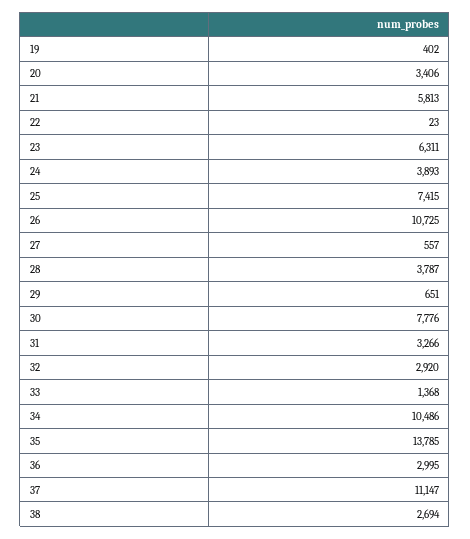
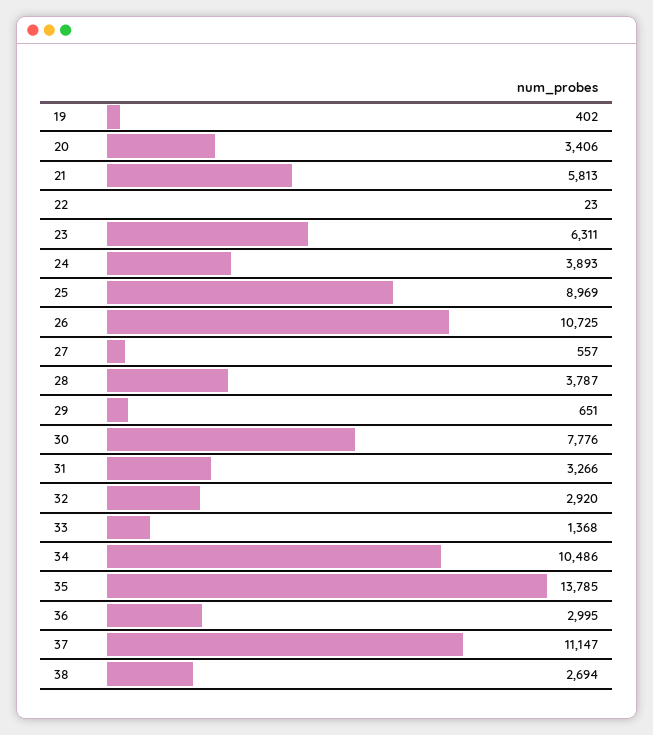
  {
    "19": 402,
    "20": 3406,
    "21": 5813,
    "22": 23,
    "23": 6311,
    "24": 3893,
-   "25": 7415,
+   "25": 8969,
    "26": 10725,
    "27": 557,
    "28": 3787,
    "29": 651,
    "30": 7776,
    "31": 3266,
    "32": 2920,
    "33": 1368,
    "34": 10486,
    "35": 13785,
    "36": 2995,
    "37": 11147,
    "38": 2694
  }

